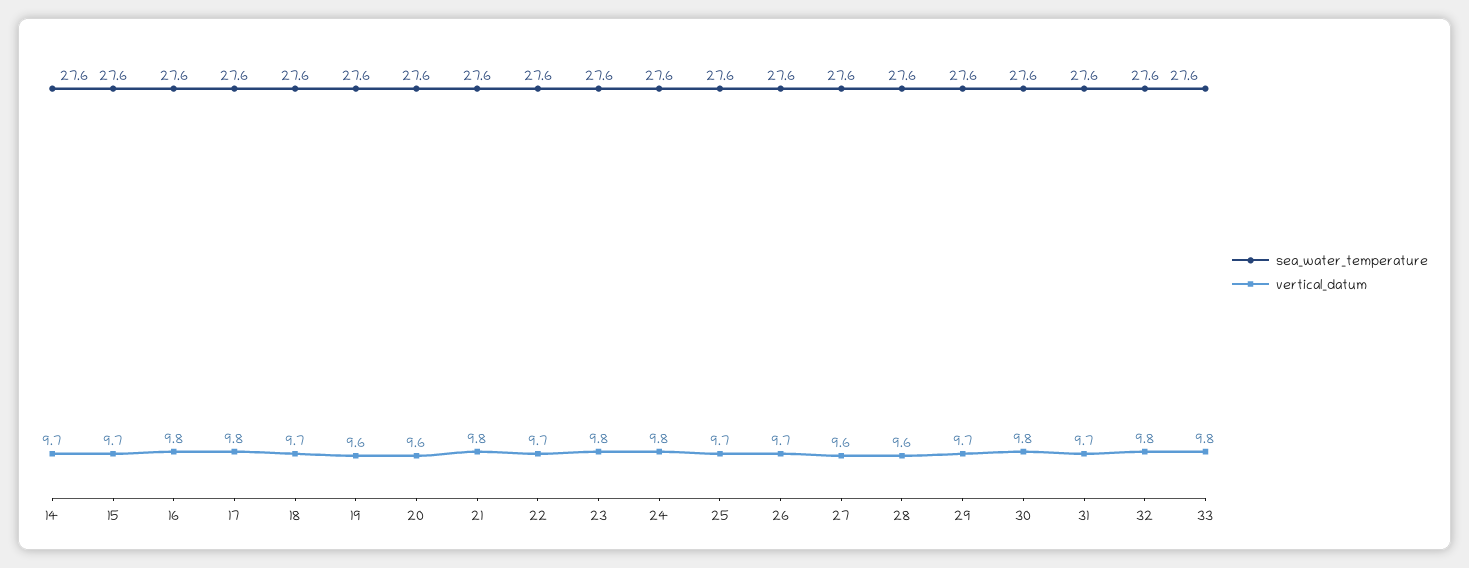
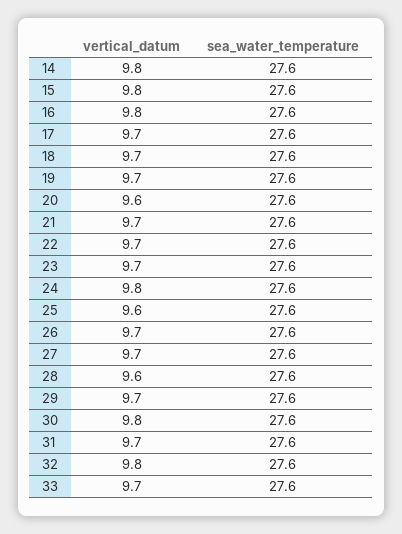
  {
    "sea_water_temperature": {
      "14": 27.6,
      "15": 27.6,
      "16": 27.6,
      "17": 27.6,
      "18": 27.6,
      "19": 27.6,
      "20": 27.6,
      "21": 27.6,
      "22": 27.6,
      "23": 27.6,
      "24": 27.6,
      "25": 27.6,
      "26": 27.6,
      "27": 27.6,
      "28": 27.6,
      "29": 27.6,
      "30": 27.6,
      "31": 27.6,
      "32": 27.6,
      "33": 27.6
    },
    "vertical_datum": {
-     "14": 9.7,
+     "14": 9.8,
-     "15": 9.7,
+     "15": 9.8,
      "16": 9.8,
-     "17": 9.8,
+     "17": 9.7,
      "18": 9.7,
-     "19": 9.6,
+     "19": 9.7,
      "20": 9.6,
-     "21": 9.8,
+     "21": 9.7,
      "22": 9.7,
-     "23": 9.8,
+     "23": 9.7,
      "24": 9.8,
-     "25": 9.7,
+     "25": 9.6,
      "26": 9.7,
-     "27": 9.6,
+     "27": 9.7,
      "28": 9.6,
      "29": 9.7,
      "30": 9.8,
      "31": 9.7,
      "32": 9.8,
-     "33": 9.8
+     "33": 9.7
    }
  }

